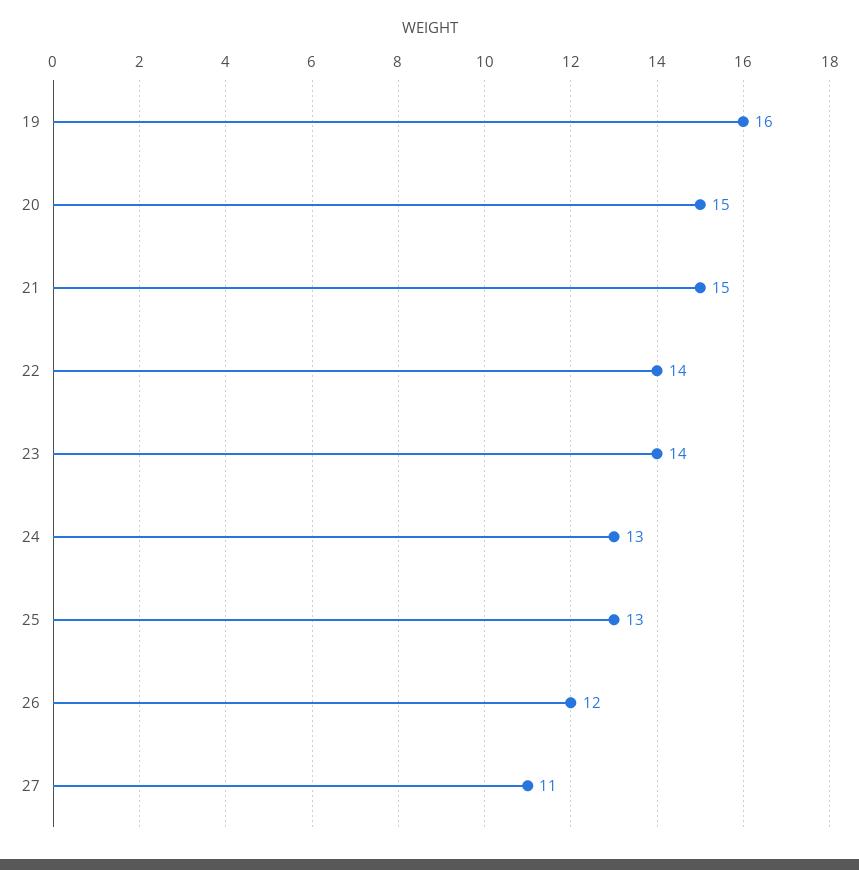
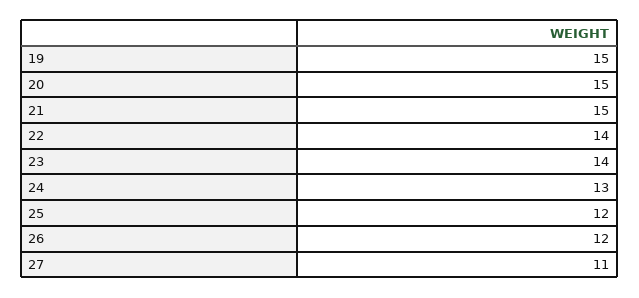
  {
-   "19": 16,
+   "19": 15,
    "20": 15,
    "21": 15,
    "22": 14,
    "23": 14,
    "24": 13,
-   "25": 13,
+   "25": 12,
    "26": 12,
    "27": 11
  }

